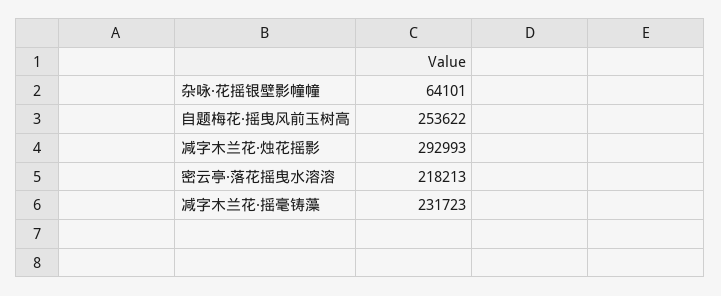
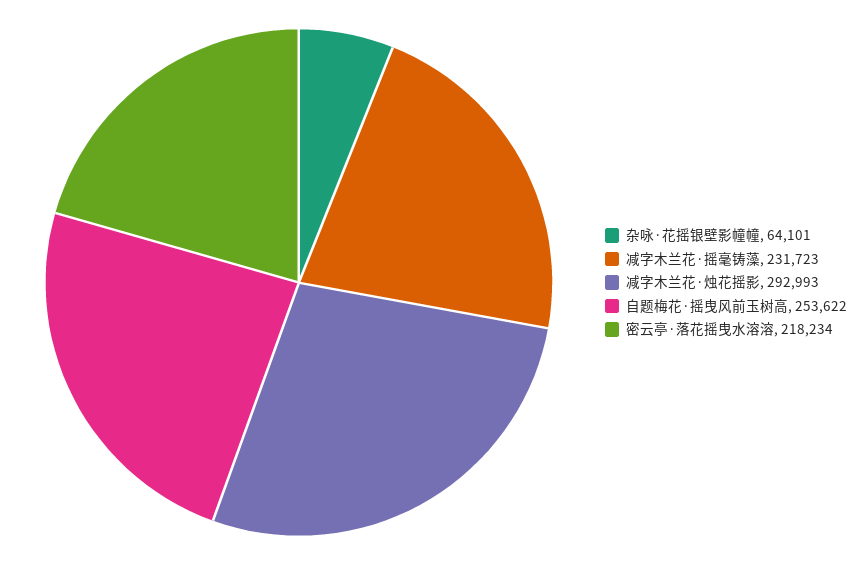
  {
    "杂咏·花摇银壁影幢幢": 64101,
    "自题梅花·摇曳风前玉树高": 253622,
    "减字木兰花·烛花摇影": 292993,
-   "密云亭·落花摇曳水溶溶": 218213,
+   "密云亭·落花摇曳水溶溶": 218234,
    "减字木兰花·摇毫铸藻": 231723
  }

